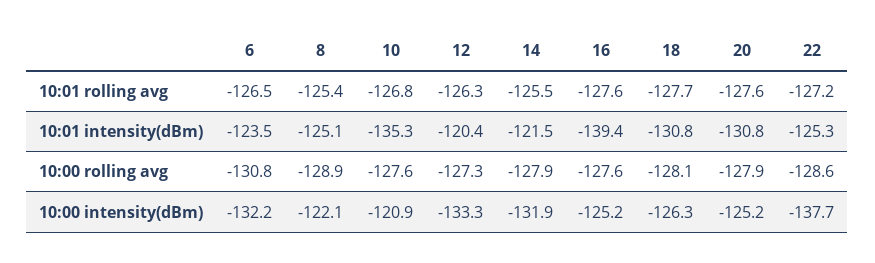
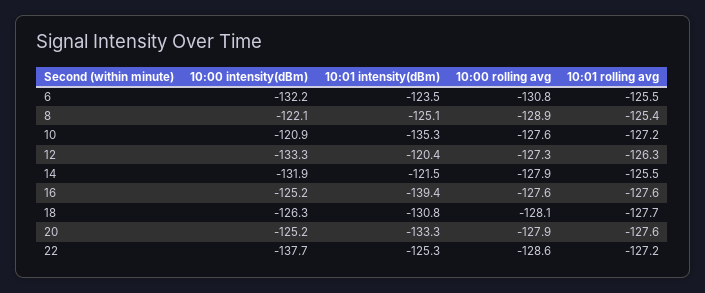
  {
    "6": {
-     "10:01 rolling avg": -126.5,
+     "10:01 rolling avg": -125.5,
      "10:01 intensity(dBm)": -123.5,
      "10:00 rolling avg": -130.8,
      "10:00 intensity(dBm)": -132.2
    },
    "8": {
      "10:01 rolling avg": -125.4,
      "10:01 intensity(dBm)": -125.1,
      "10:00 rolling avg": -128.9,
      "10:00 intensity(dBm)": -122.1
    },
    "10": {
-     "10:01 rolling avg": -126.8,
+     "10:01 rolling avg": -127.2,
      "10:01 intensity(dBm)": -135.3,
      "10:00 rolling avg": -127.6,
      "10:00 intensity(dBm)": -120.9
    },
    "12": {
      "10:01 rolling avg": -126.3,
      "10:01 intensity(dBm)": -120.4,
      "10:00 rolling avg": -127.3,
      "10:00 intensity(dBm)": -133.3
    },
    "14": {
      "10:01 rolling avg": -125.5,
      "10:01 intensity(dBm)": -121.5,
      "10:00 rolling avg": -127.9,
      "10:00 intensity(dBm)": -131.9
    },
    "16": {
      "10:01 rolling avg": -127.6,
      "10:01 intensity(dBm)": -139.4,
      "10:00 rolling avg": -127.6,
      "10:00 intensity(dBm)": -125.2
    },
    "18": {
      "10:01 rolling avg": -127.7,
      "10:01 intensity(dBm)": -130.8,
      "10:00 rolling avg": -128.1,
      "10:00 intensity(dBm)": -126.3
    },
    "20": {
      "10:01 rolling avg": -127.6,
-     "10:01 intensity(dBm)": -130.8,
+     "10:01 intensity(dBm)": -133.3,
      "10:00 rolling avg": -127.9,
      "10:00 intensity(dBm)": -125.2
    },
    "22": {
      "10:01 rolling avg": -127.2,
      "10:01 intensity(dBm)": -125.3,
      "10:00 rolling avg": -128.6,
      "10:00 intensity(dBm)": -137.7
    }
  }

